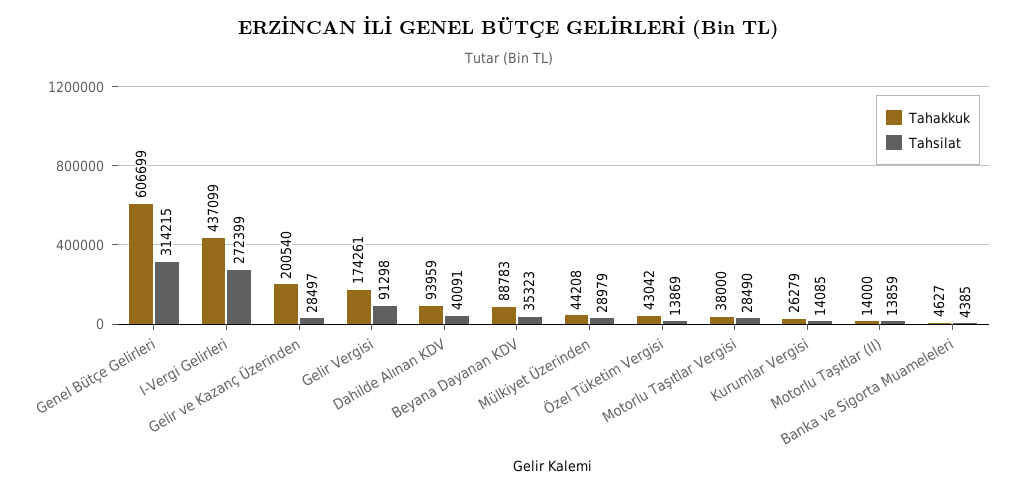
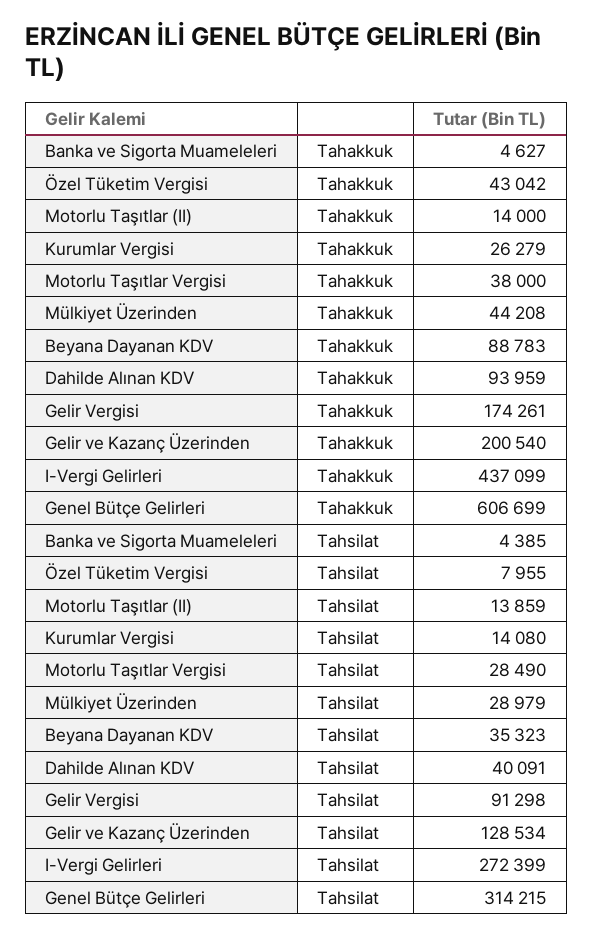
  {
    "Tahakkuk": {
      "Genel Bütçe Gelirleri": 606699,
      "I-Vergi Gelirleri": 437099,
      "Gelir ve Kazanç Üzerinden": 200540,
      "Gelir Vergisi": 174261,
      "Dahilde Alınan KDV": 93959,
      "Beyana Dayanan KDV": 88783,
      "Mülkiyet Üzerinden": 44208,
      "Özel Tüketim Vergisi": 43042,
      "Motorlu Taşıtlar Vergisi": 38000,
      "Kurumlar Vergisi": 26279,
      "Motorlu Taşıtlar (II)": 14000,
      "Banka ve Sigorta Muameleleri": 4627
    },
    "Tahsilat": {
      "Genel Bütçe Gelirleri": 314215,
      "I-Vergi Gelirleri": 272399,
-     "Gelir ve Kazanç Üzerinden": 28497,
+     "Gelir ve Kazanç Üzerinden": 128534,
      "Gelir Vergisi": 91298,
      "Dahilde Alınan KDV": 40091,
      "Beyana Dayanan KDV": 35323,
      "Mülkiyet Üzerinden": 28979,
-     "Özel Tüketim Vergisi": 13869,
+     "Özel Tüketim Vergisi": 7955,
      "Motorlu Taşıtlar Vergisi": 28490,
-     "Kurumlar Vergisi": 14085,
+     "Kurumlar Vergisi": 14080,
      "Motorlu Taşıtlar (II)": 13859,
      "Banka ve Sigorta Muameleleri": 4385
    }
  }

